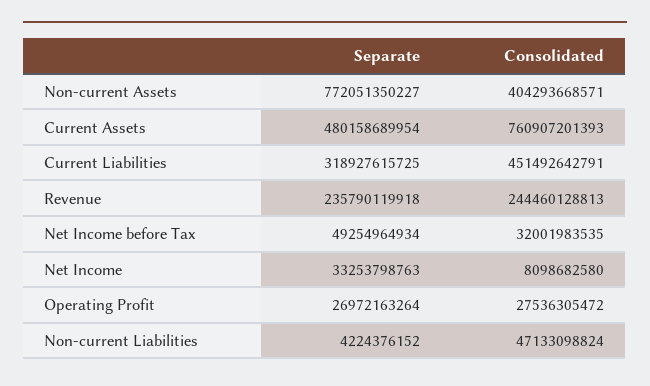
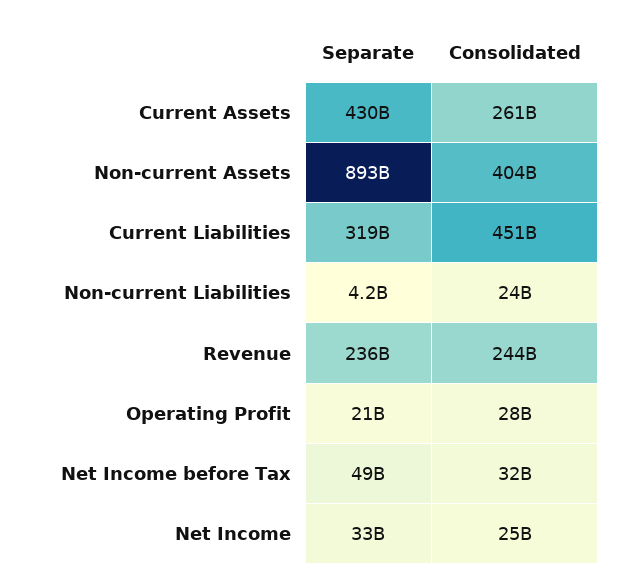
  {
    "Separate": {
-     "Non-current Assets": 772051350227,
+     "Non-current Assets": 893000000000,
-     "Current Assets": 480158689954,
+     "Current Assets": 430000000000,
      "Current Liabilities": 318927615725,
      "Revenue": 235790119918,
      "Net Income before Tax": 49254964934,
      "Net Income": 33253798763,
-     "Operating Profit": 26972163264,
+     "Operating Profit": 21000000000,
      "Non-current Liabilities": 4224376152
    },
    "Consolidated": {
      "Non-current Assets": 404293668571,
-     "Current Assets": 760907201393,
+     "Current Assets": 261000000000,
      "Current Liabilities": 451492642791,
      "Revenue": 244460128813,
      "Net Income before Tax": 32001983535,
-     "Net Income": 8098682580,
+     "Net Income": 25000000000,
      "Operating Profit": 27536305472,
-     "Non-current Liabilities": 47133098824
+     "Non-current Liabilities": 24000000000
    }
  }

